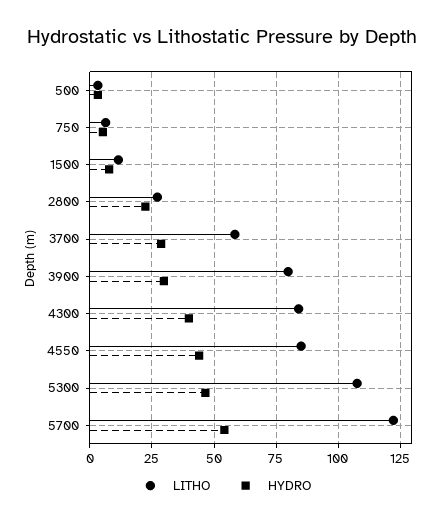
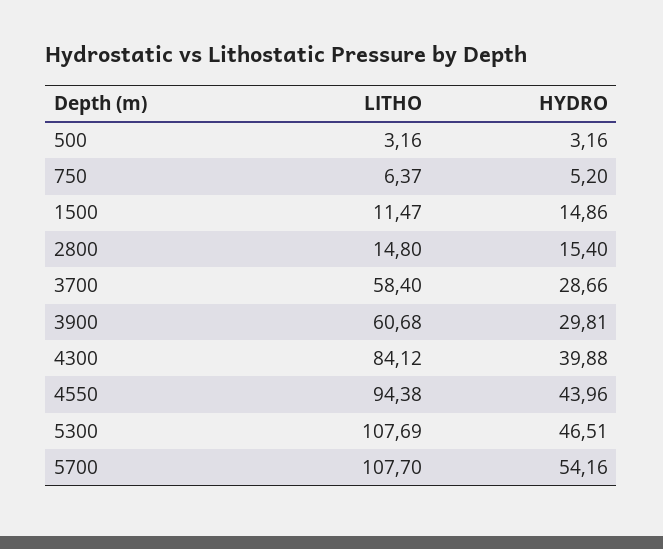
  {
    "LITHO": {
      "500": 3.16,
      "750": 6.37,
      "1500": 11.47,
-     "2800": 27.5,
+     "2800": 14.8,
      "3700": 58.4,
-     "3900": 80,
+     "3900": 60.68,
      "4300": 84.12,
-     "4550": 85,
+     "4550": 94.38,
      "5300": 107.69,
-     "5700": 122.5
+     "5700": 107.7
    },
    "HYDRO": {
      "500": 3.16,
      "750": 5.2,
-     "1500": 7.5,
+     "1500": 14.86,
-     "2800": 22.5,
+     "2800": 15.4,
      "3700": 28.66,
      "3900": 29.81,
      "4300": 39.88,
      "4550": 43.96,
      "5300": 46.51,
      "5700": 54.16
    }
  }

